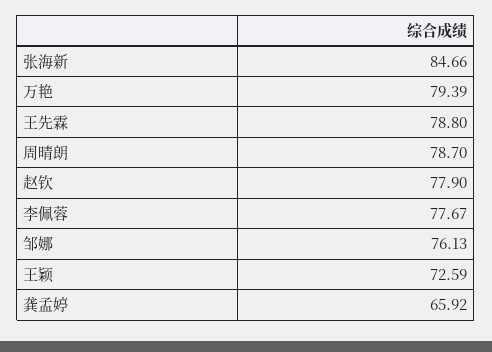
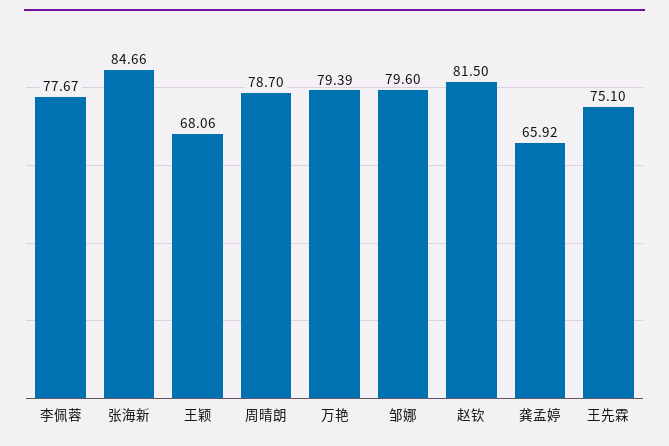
  {
    "张海新": 84.66,
    "万艳": 79.39,
-   "王先霖": 78.8,
+   "王先霖": 75.1,
    "周晴朗": 78.7,
-   "赵钦": 77.9,
+   "赵钦": 81.5,
    "李佩蓉": 77.67,
-   "邹娜": 76.13,
+   "邹娜": 79.6,
-   "王颖": 72.59,
+   "王颖": 68.06,
    "龚孟婷": 65.92
  }

